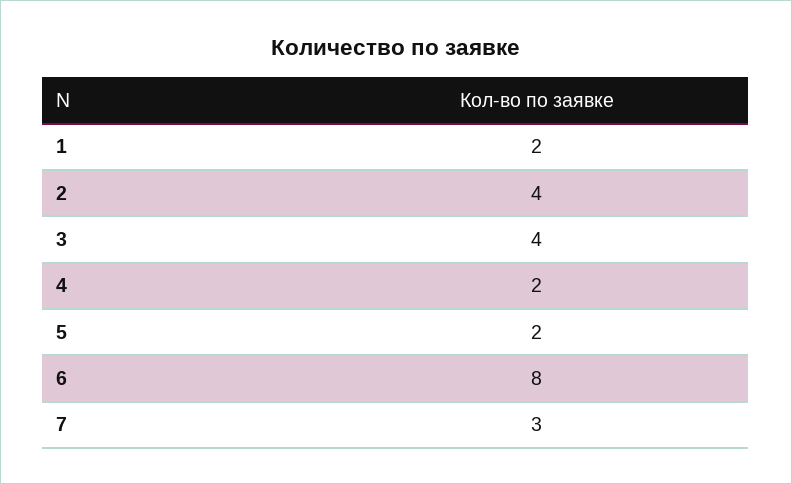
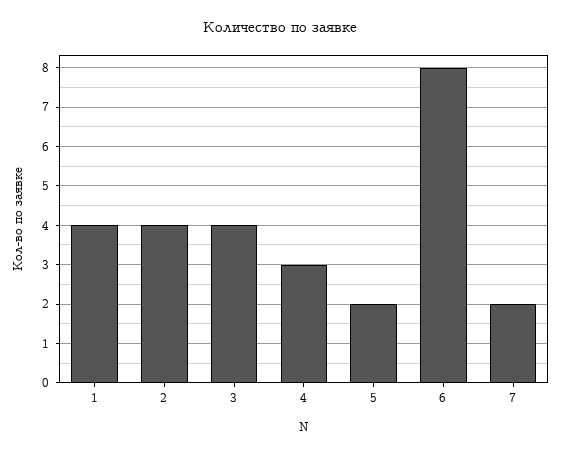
  {
-   "1": 2,
+   "1": 4,
    "2": 4,
    "3": 4,
-   "4": 2,
+   "4": 3,
    "5": 2,
    "6": 8,
-   "7": 3
+   "7": 2
  }

